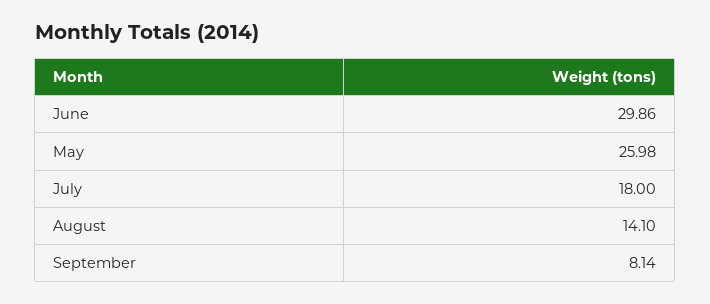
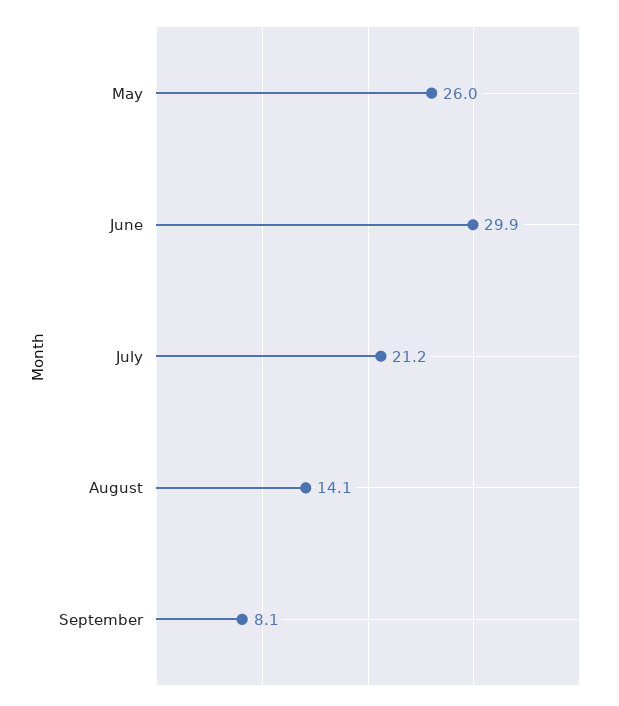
  {
    "June": 29.86,
    "May": 25.98,
-   "July": 18,
+   "July": 21.2,
    "August": 14.1,
    "September": 8.14
  }

